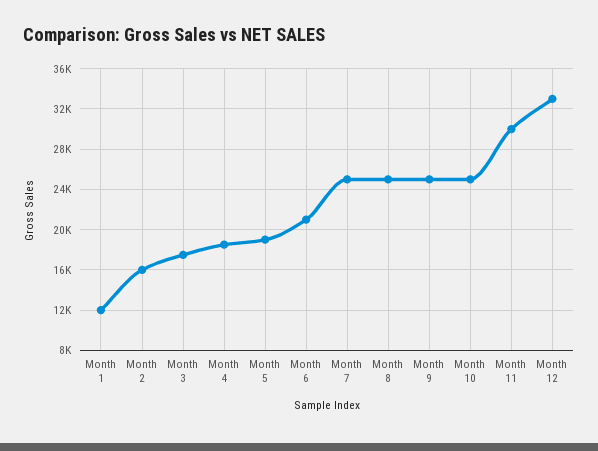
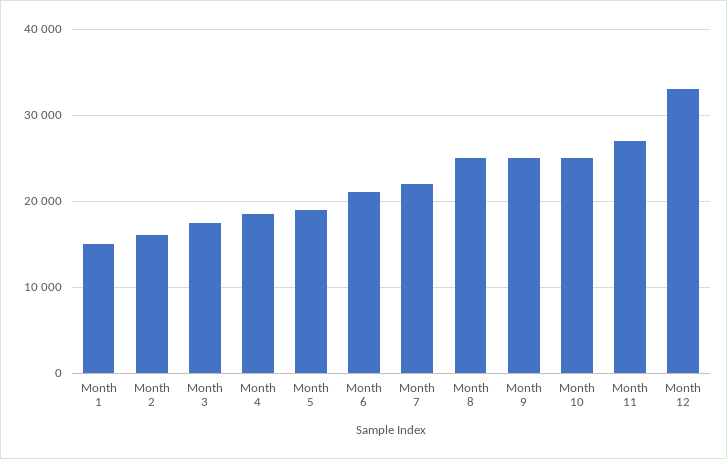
  {
-   "Month 1": 12000,
+   "Month 1": 15000,
    "Month 2": 16000,
    "Month 3": 18000,
    "Month 4": 19000,
    "Month 5": 19000,
    "Month 6": 21000,
-   "Month 7": 25000,
+   "Month 7": 22000,
    "Month 8": 25000,
    "Month 9": 25000,
    "Month 10": 25000,
-   "Month 11": 30000,
+   "Month 11": 27000,
    "Month 12": 33000
  }

